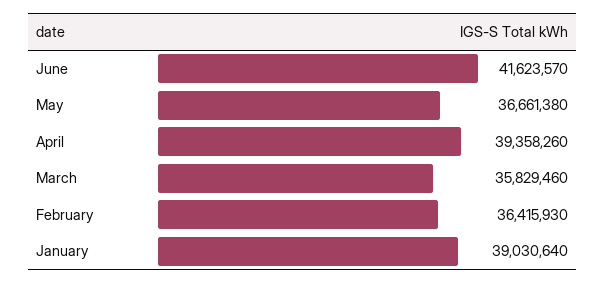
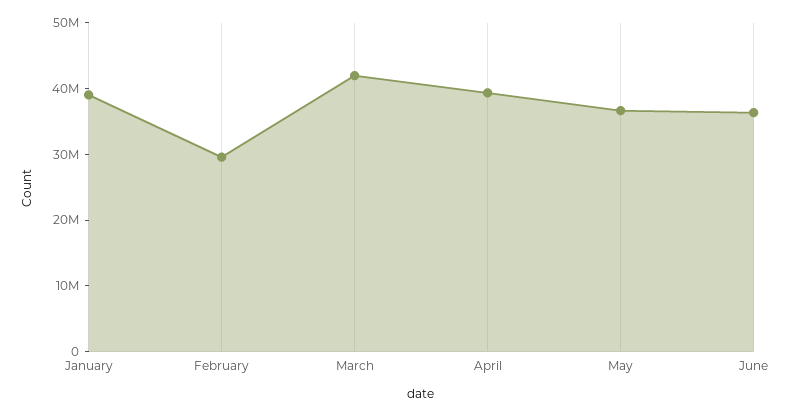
  {
-   "June": 41623570,
+   "June": 36000000,
    "May": 36661380,
    "April": 39358260,
-   "March": 35829460,
+   "March": 42000000,
-   "February": 36415930,
+   "February": 30000000,
    "January": 39030640
  }

